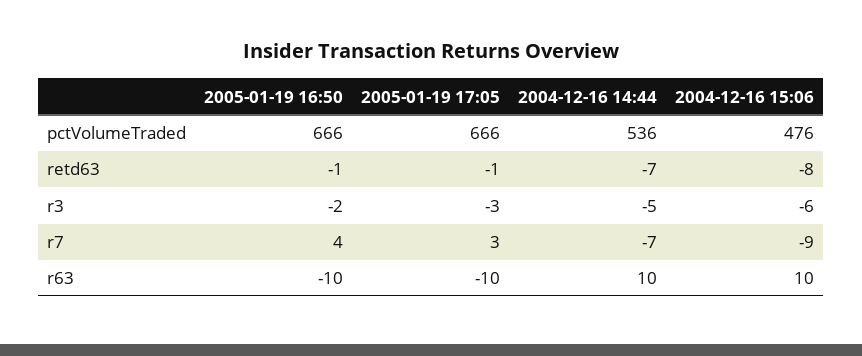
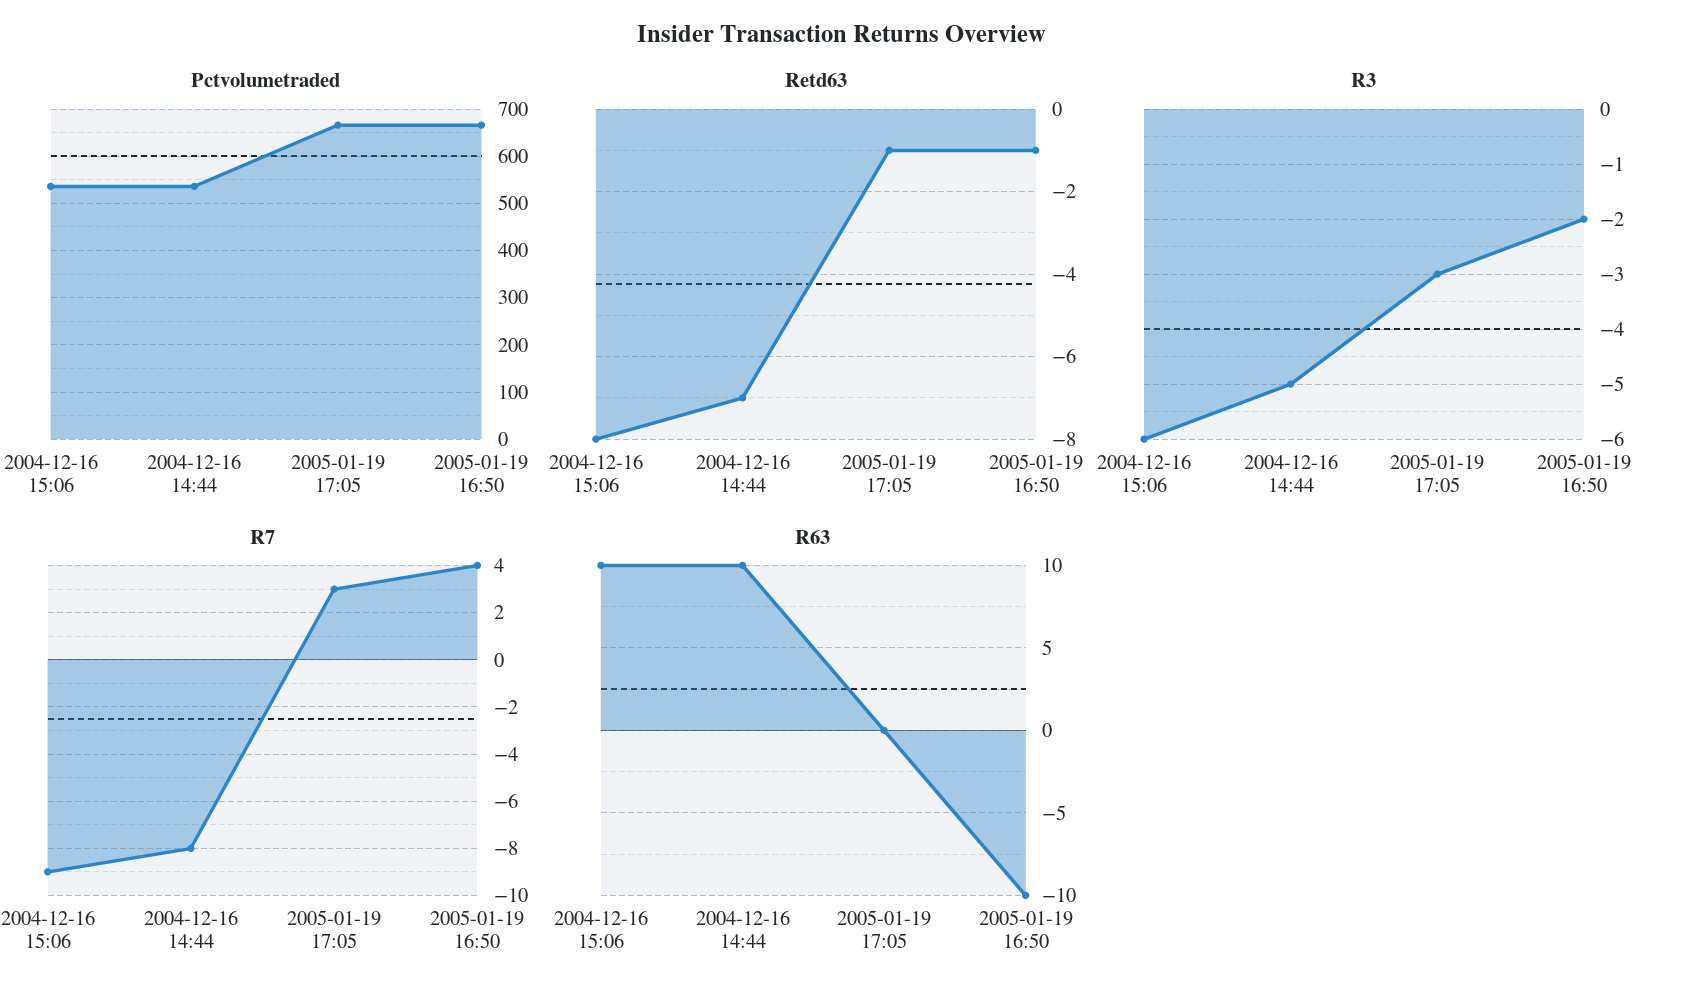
  {
    "pctVolumeTraded": {
      "2005-01-19 16:50": 666,
      "2005-01-19 17:05": 666,
      "2004-12-16 14:44": 536,
-     "2004-12-16 15:06": 476
+     "2004-12-16 15:06": 540
    },
    "retd63": {
      "2005-01-19 16:50": -1,
      "2005-01-19 17:05": -1,
      "2004-12-16 14:44": -7,
      "2004-12-16 15:06": -8
    },
    "r3": {
      "2005-01-19 16:50": -2,
      "2005-01-19 17:05": -3,
      "2004-12-16 14:44": -5,
      "2004-12-16 15:06": -6
    },
    "r7": {
      "2005-01-19 16:50": 4,
      "2005-01-19 17:05": 3,
-     "2004-12-16 14:44": -7,
+     "2004-12-16 14:44": -8,
      "2004-12-16 15:06": -9
    },
    "r63": {
      "2005-01-19 16:50": -10,
-     "2005-01-19 17:05": -10,
+     "2005-01-19 17:05": 0,
      "2004-12-16 14:44": 10,
      "2004-12-16 15:06": 10
    }
  }

